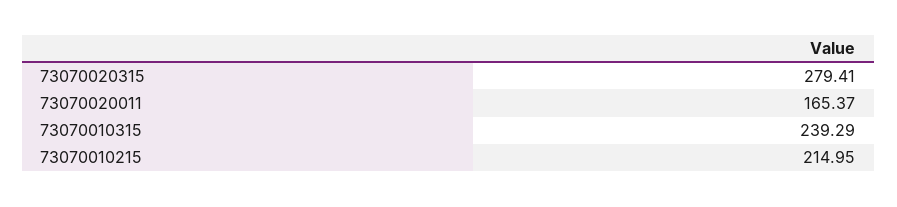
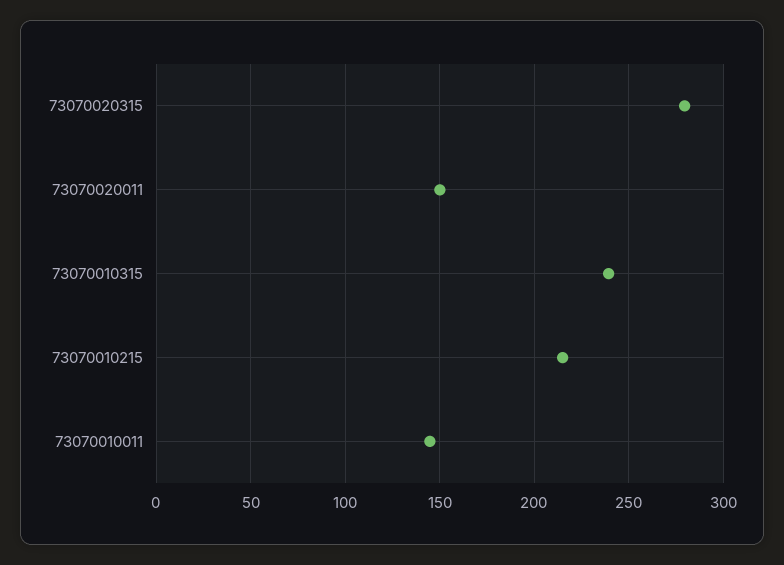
  {
    "73070020315": 279.41,
-   "73070020011": 165.37,
+   "73070020011": 150,
    "73070010315": 239.29,
-   "73070010215": 214.95
+   "73070010215": 214.95,
+   "73070010011": 145
  }

